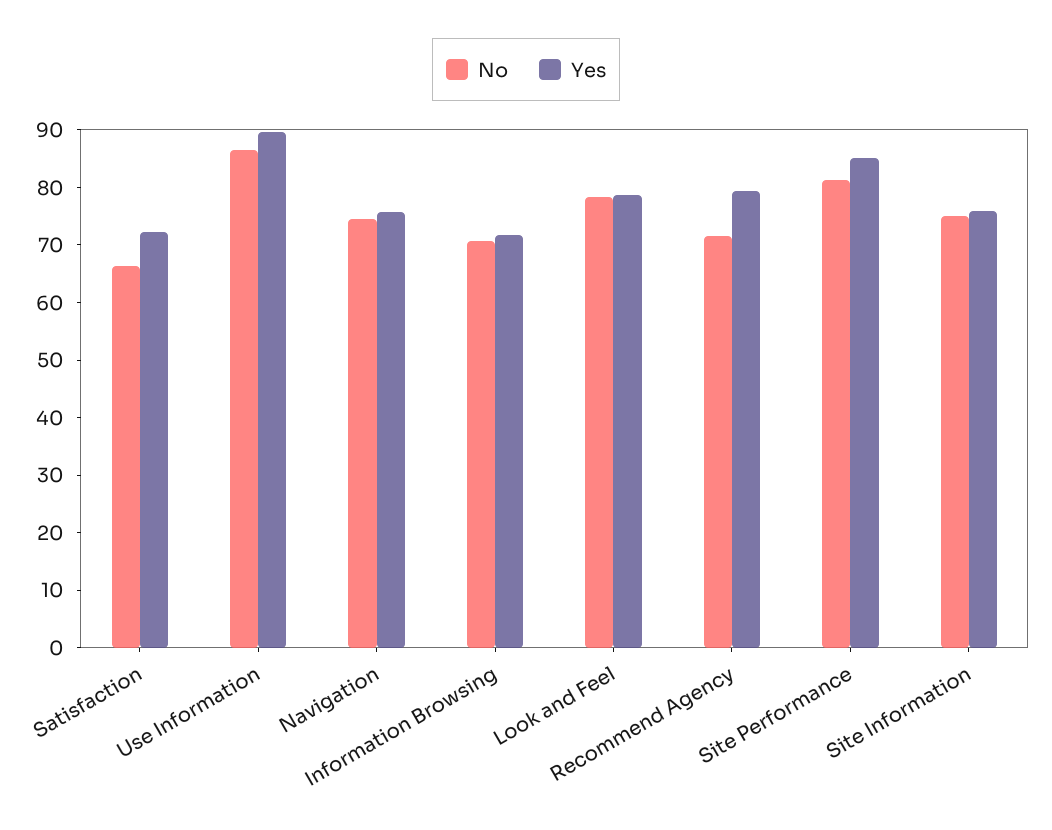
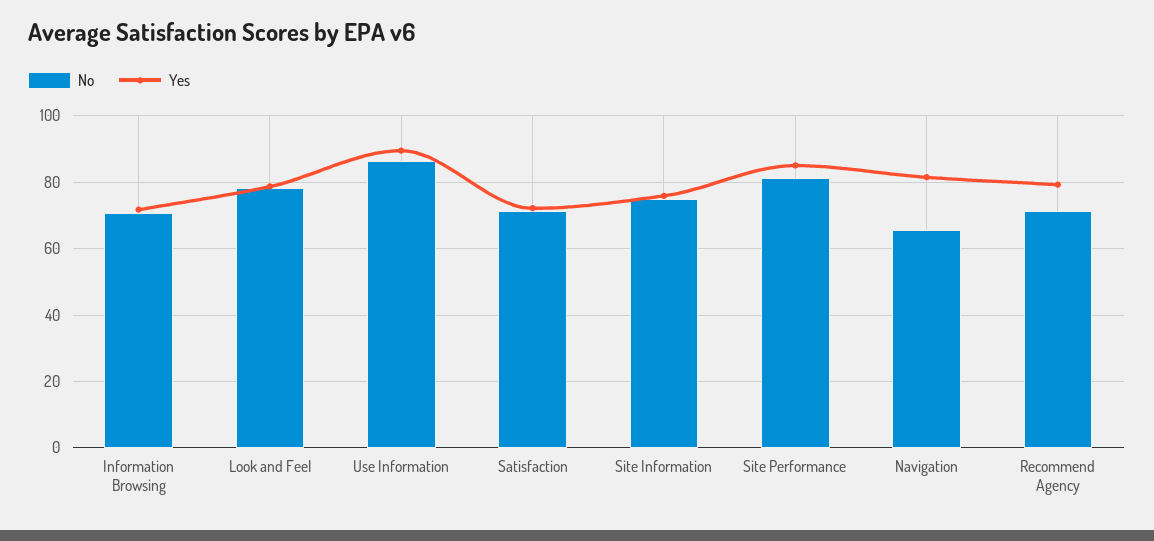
  {
    "No": {
-     "Satisfaction": 66,
+     "Satisfaction": 72,
      "Use Information": 86,
-     "Navigation": 74,
+     "Navigation": 66,
      "Information Browsing": 70,
      "Look and Feel": 78,
      "Recommend Agency": 72,
      "Site Performance": 82,
      "Site Information": 76
    },
    "Yes": {
      "Satisfaction": 72,
      "Use Information": 90,
-     "Navigation": 76,
+     "Navigation": 82,
      "Information Browsing": 72,
      "Look and Feel": 78,
      "Recommend Agency": 80,
      "Site Performance": 86,
      "Site Information": 76
    }
  }

